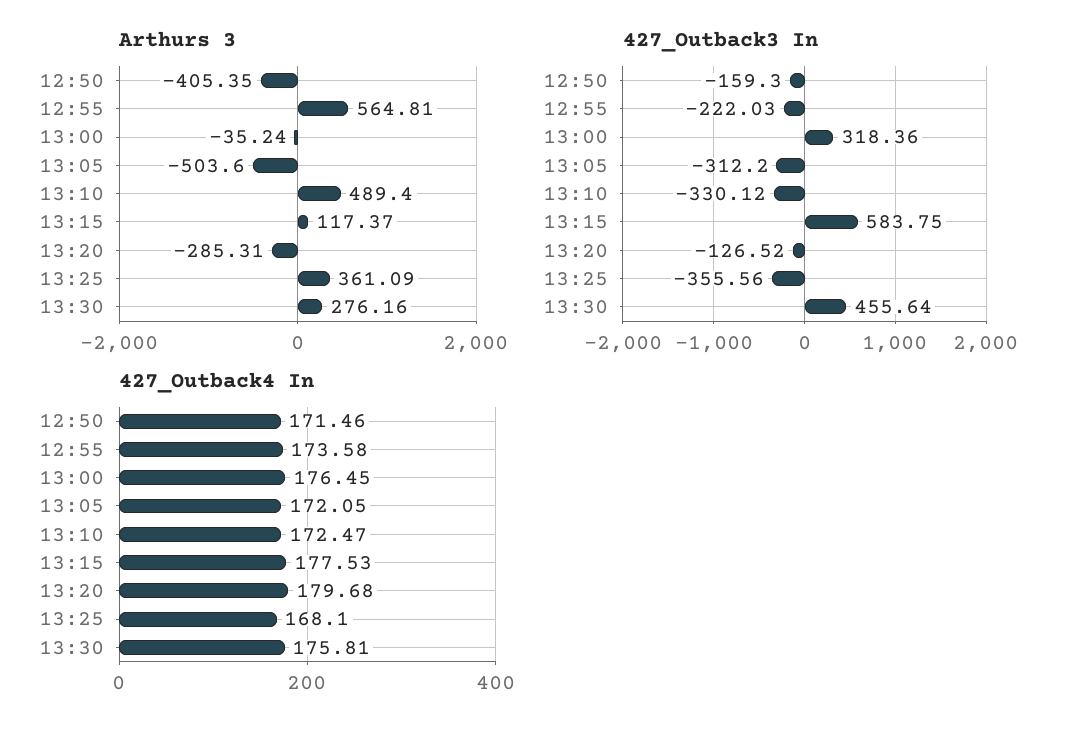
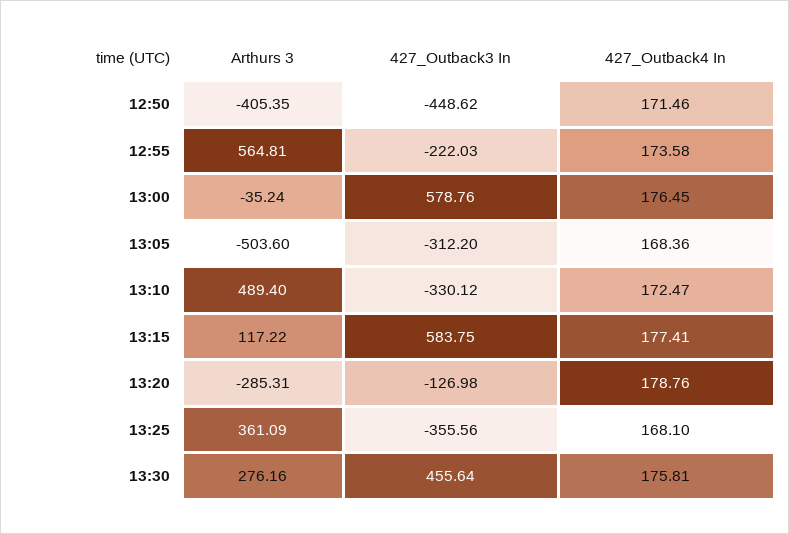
  {
    "Arthurs 3": {
      "12:50": -405.35,
      "12:55": 564.81,
      "13:00": -35.24,
      "13:05": -503.6,
      "13:10": 489.4,
-     "13:15": 117.37,
+     "13:15": 117.22,
      "13:20": -285.31,
      "13:25": 361.09,
      "13:30": 276.16
    },
    "427_Outback3 In": {
-     "12:50": -159.3,
+     "12:50": -448.62,
      "12:55": -222.03,
-     "13:00": 318.36,
+     "13:00": 578.76,
      "13:05": -312.2,
      "13:10": -330.12,
      "13:15": 583.75,
-     "13:20": -126.52,
+     "13:20": -126.98,
      "13:25": -355.56,
      "13:30": 455.64
    },
    "427_Outback4 In": {
      "12:50": 171.46,
      "12:55": 173.58,
      "13:00": 176.45,
-     "13:05": 172.05,
+     "13:05": 168.36,
      "13:10": 172.47,
-     "13:15": 177.53,
+     "13:15": 177.41,
-     "13:20": 179.68,
+     "13:20": 178.76,
      "13:25": 168.1,
      "13:30": 175.81
    }
  }

